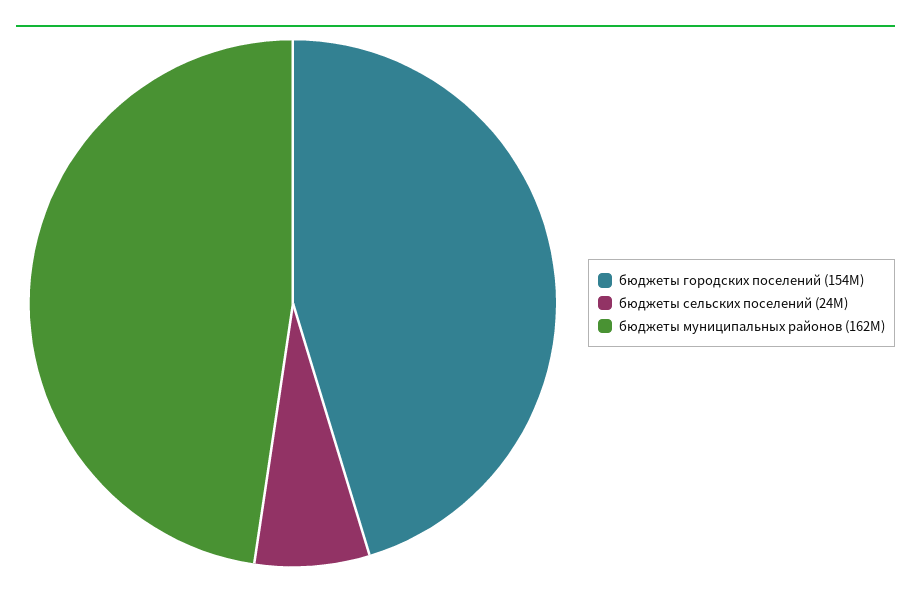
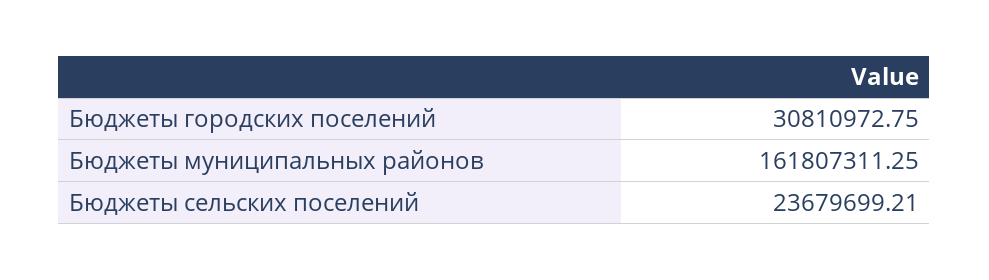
  {
-   "бюджеты городских поселений": 154000000,
+   "бюджеты городских поселений": 30810972.75,
    "бюджеты сельских поселений": 23679699.21,
    "бюджеты муниципальных районов": 161807311.25
  }

